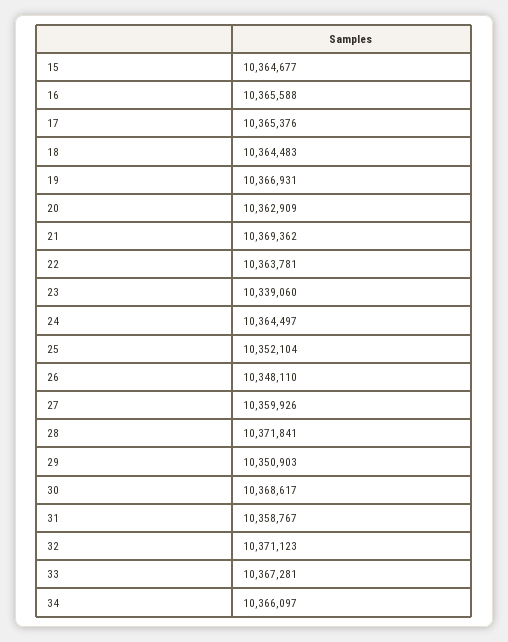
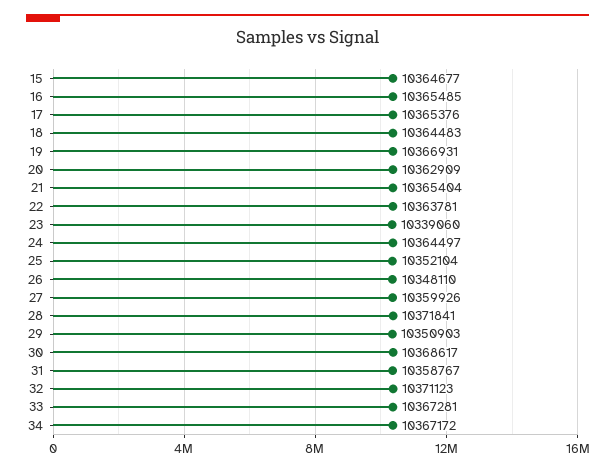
  {
    "15": 10364677,
-   "16": 10365588,
+   "16": 10365485,
    "17": 10365376,
    "18": 10364483,
    "19": 10366931,
    "20": 10362909,
-   "21": 10369362,
+   "21": 10365404,
    "22": 10363781,
    "23": 10339060,
    "24": 10364497,
    "25": 10352104,
    "26": 10348110,
    "27": 10359926,
    "28": 10371841,
    "29": 10350903,
    "30": 10368617,
    "31": 10358767,
    "32": 10371123,
    "33": 10367281,
-   "34": 10366097
+   "34": 10367172
  }

